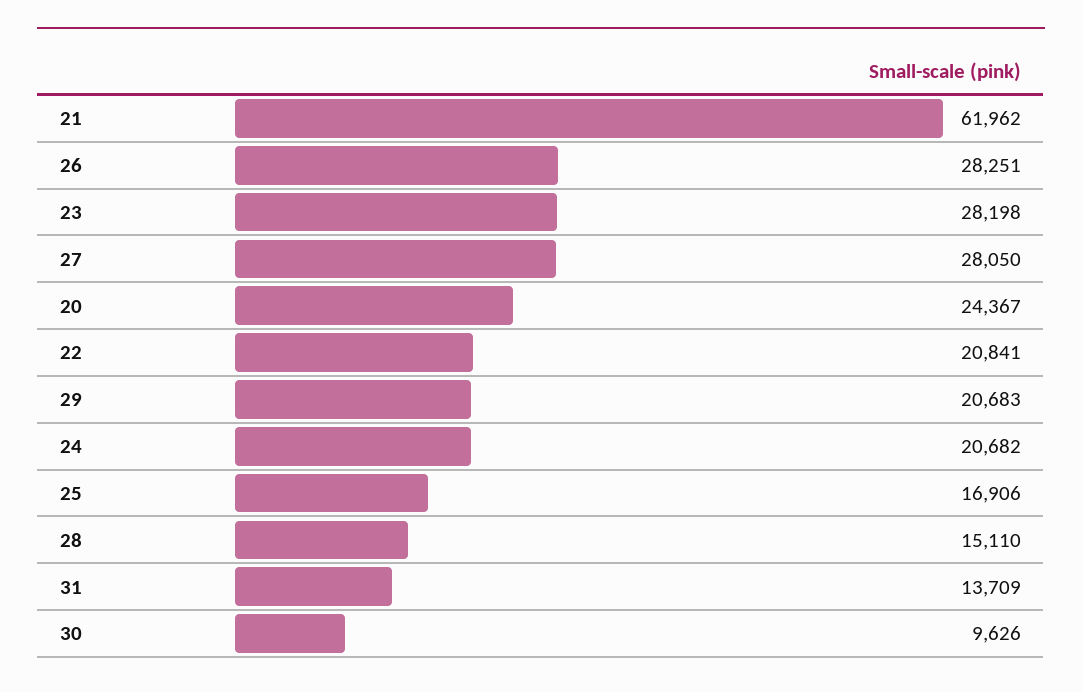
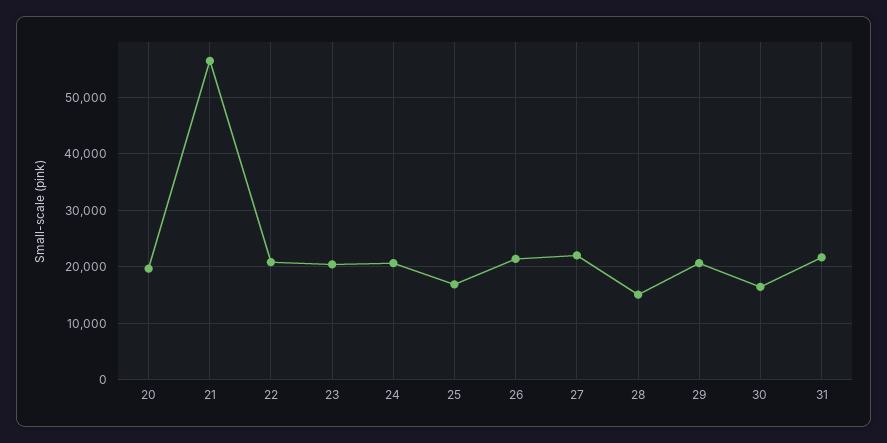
  {
-   "21": 61962,
+   "21": 56000,
-   "26": 28251,
+   "26": 22000,
-   "23": 28198,
+   "23": 20000,
-   "27": 28050,
+   "27": 22000,
-   "20": 24367,
+   "20": 20000,
    "22": 20841,
    "29": 20683,
    "24": 20682,
    "25": 16906,
    "28": 15110,
-   "31": 13709,
+   "31": 22000,
-   "30": 9626
+   "30": 16000
  }

